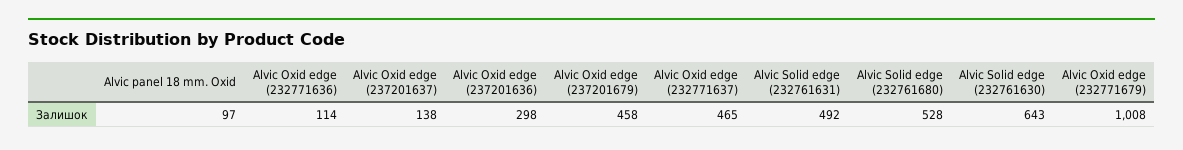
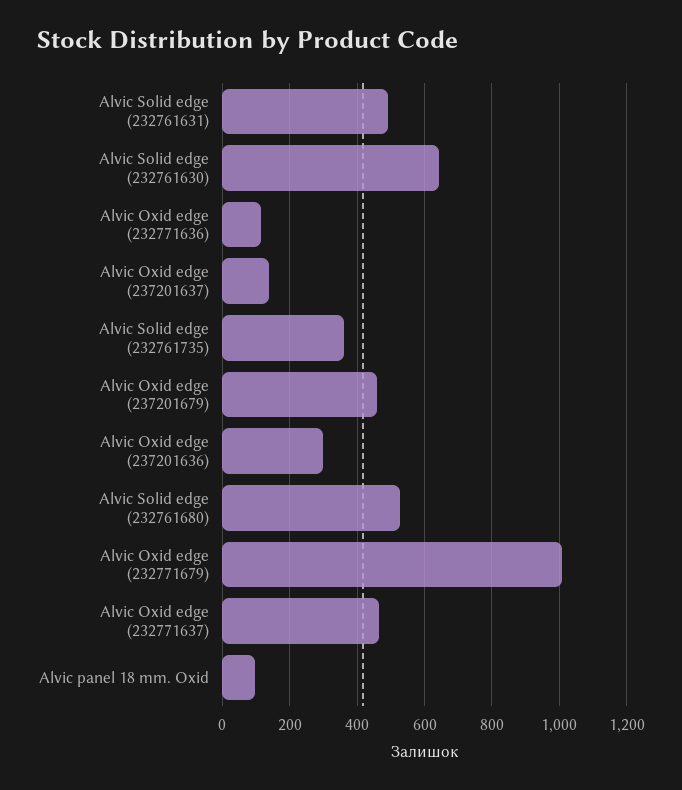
  {
    "Alvic panel 18 mm. Oxid": 97,
    "Alvic Oxid edge (232771636)": 114,
    "Alvic Oxid edge (237201637)": 138,
    "Alvic Oxid edge (237201636)": 298,
    "Alvic Oxid edge (237201679)": 458,
    "Alvic Oxid edge (232771637)": 465,
    "Alvic Solid edge (232761631)": 492,
    "Alvic Solid edge (232761680)": 528,
    "Alvic Solid edge (232761630)": 643,
-   "Alvic Oxid edge (232771679)": 1008
+   "Alvic Oxid edge (232771679)": 1008,
+   "Alvic Solid edge (232761735)": 360
  }

